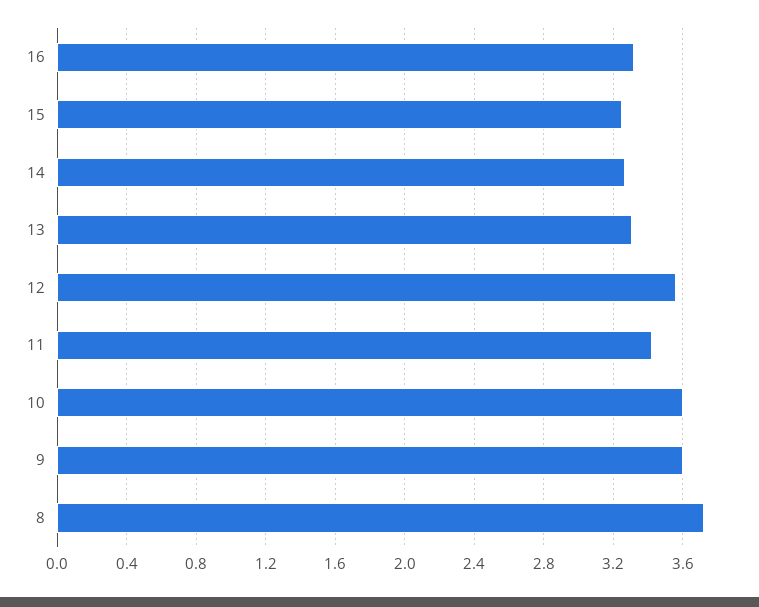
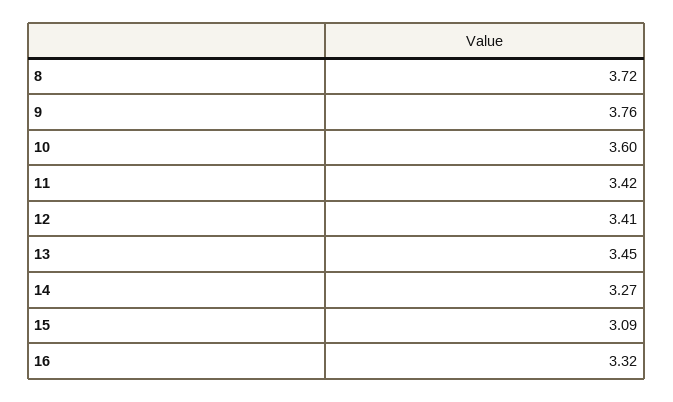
  {
    "16": 3.32,
-   "15": 3.25,
+   "15": 3.09,
    "14": 3.27,
-   "13": 3.3,
+   "13": 3.45,
-   "12": 3.55,
+   "12": 3.41,
    "11": 3.42,
    "10": 3.6,
-   "9": 3.6,
+   "9": 3.76,
    "8": 3.72
  }

